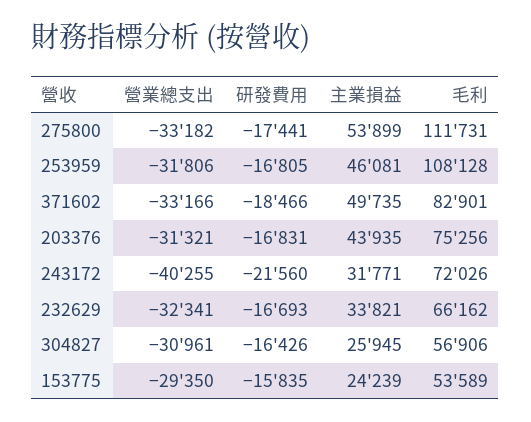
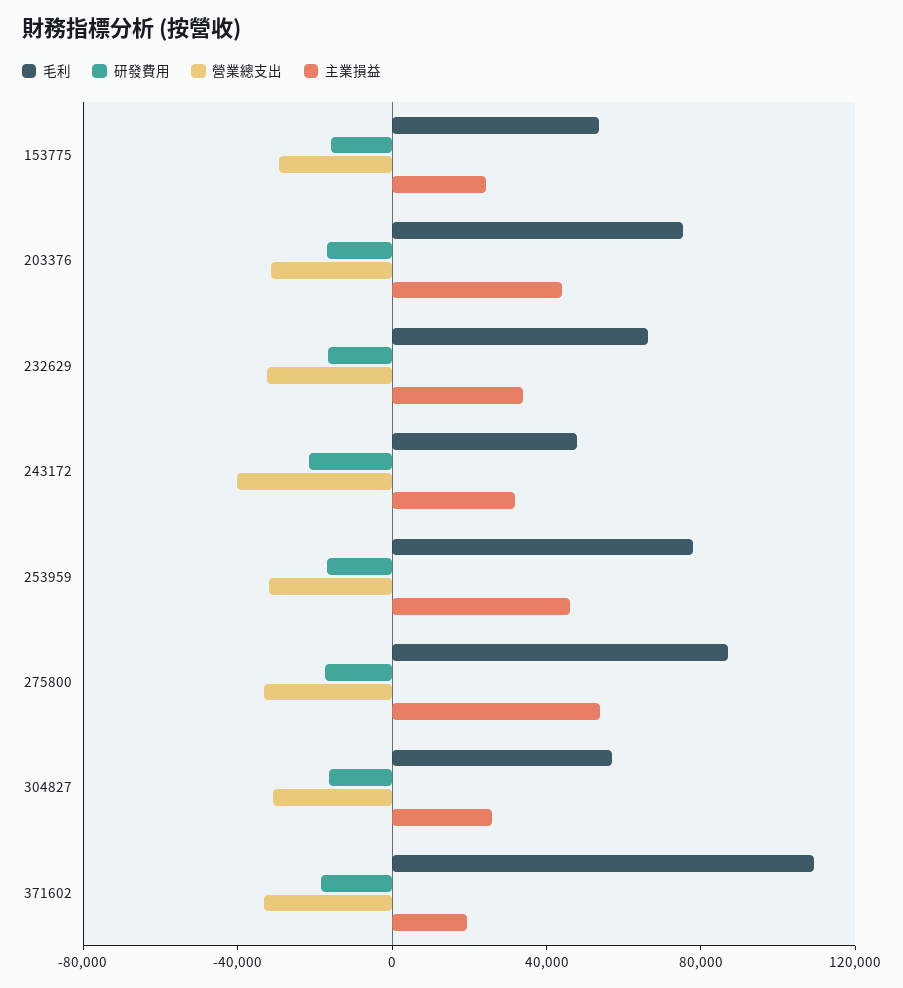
  {
    "營業總支出": {
      "275800": -33182,
      "253959": -31806,
      "371602": -33166,
      "203376": -31321,
      "243172": -40255,
      "232629": -32341,
      "304827": -30961,
      "153775": -29350
    },
    "研發費用": {
      "275800": -17441,
      "253959": -16805,
      "371602": -18466,
      "203376": -16831,
      "243172": -21560,
      "232629": -16693,
      "304827": -16426,
      "153775": -15835
    },
    "主業損益": {
      "275800": 53899,
      "253959": 46081,
-     "371602": 49735,
+     "371602": 20000,
      "203376": 43935,
      "243172": 31771,
      "232629": 33821,
      "304827": 25945,
      "153775": 24239
    },
    "毛利": {
-     "275800": 111731,
+     "275800": 90000,
-     "253959": 108128,
+     "253959": 80000,
-     "371602": 82901,
+     "371602": 110000,
      "203376": 75256,
-     "243172": 72026,
+     "243172": 50000,
      "232629": 66162,
      "304827": 56906,
      "153775": 53589
    }
  }

